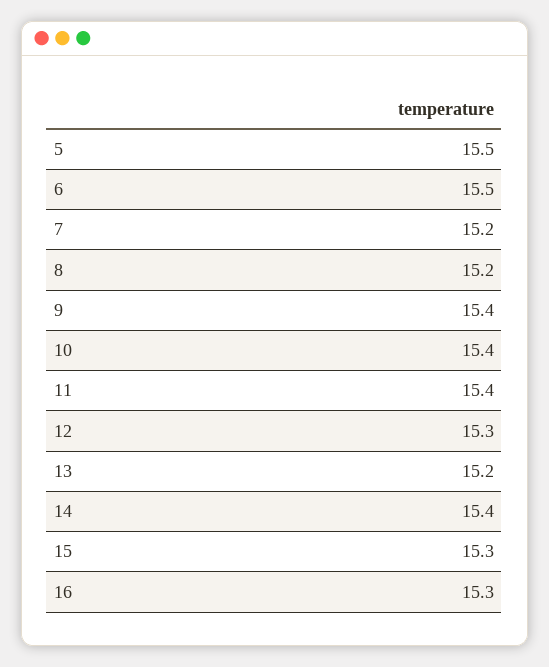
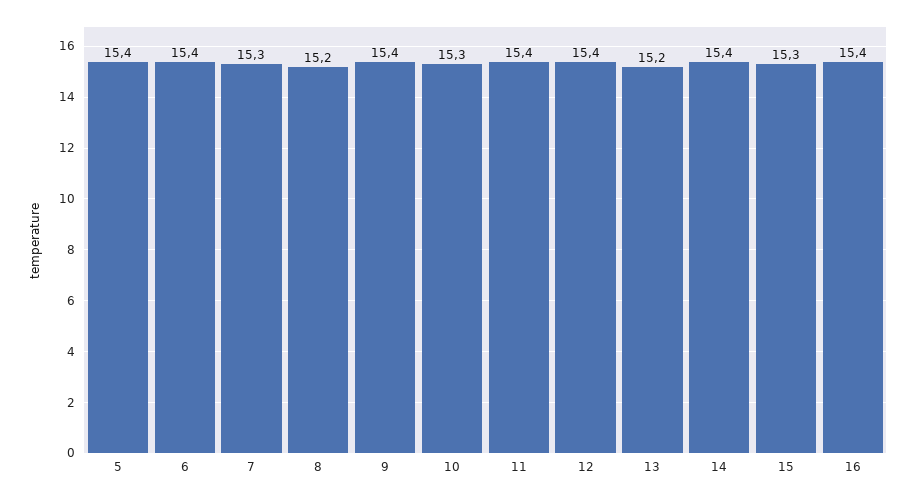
  {
-   "5": 15.5,
+   "5": 15.4,
-   "6": 15.5,
+   "6": 15.4,
-   "7": 15.2,
+   "7": 15.3,
    "8": 15.2,
    "9": 15.4,
-   "10": 15.4,
+   "10": 15.3,
    "11": 15.4,
-   "12": 15.3,
+   "12": 15.4,
    "13": 15.2,
    "14": 15.4,
    "15": 15.3,
-   "16": 15.3
+   "16": 15.4
  }

